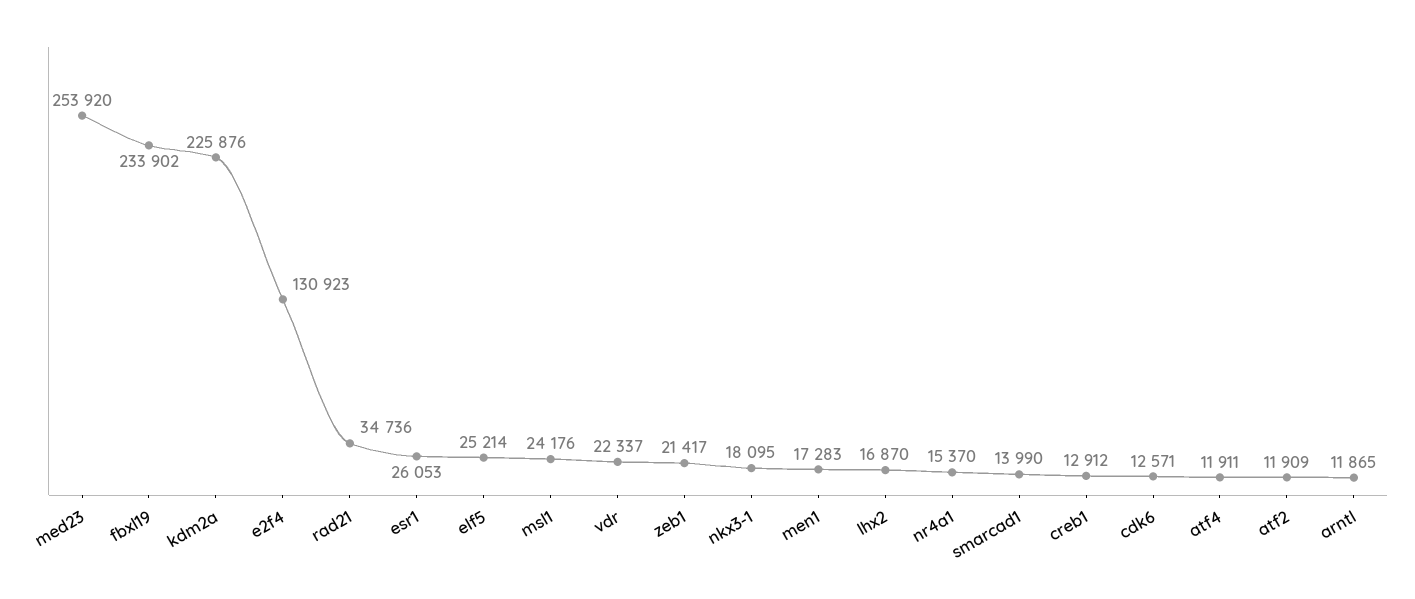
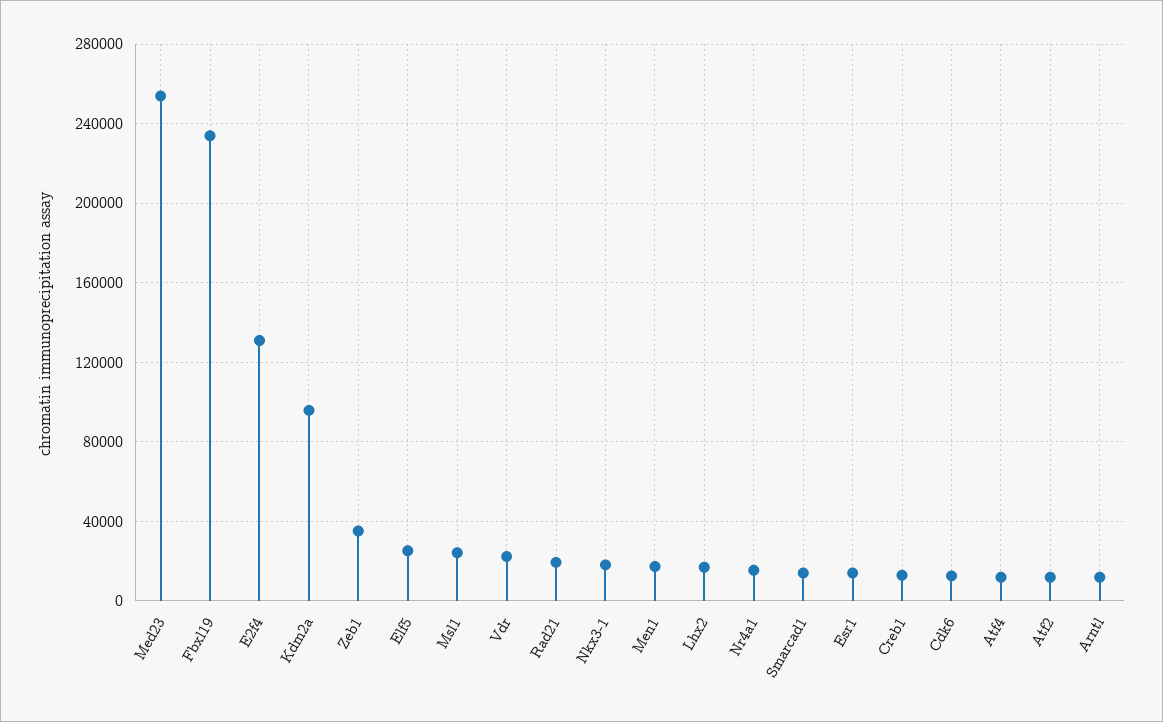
  {
    "med23": 253920,
    "fbxl19": 233902,
-   "kdm2a": 225876,
+   "kdm2a": 95000,
    "e2f4": 130923,
-   "rad21": 34736,
+   "rad21": 20000,
-   "esr1": 26053,
+   "esr1": 15000,
    "elf5": 25214,
    "msl1": 24176,
    "vdr": 22337,
-   "zeb1": 21417,
+   "zeb1": 35000,
    "nkx3-1": 18095,
    "men1": 17283,
    "lhx2": 16870,
    "nr4a1": 15370,
    "smarcad1": 13990,
    "creb1": 12912,
    "cdk6": 12571,
    "atf4": 11911,
    "atf2": 11909,
    "arntl": 11865
  }

